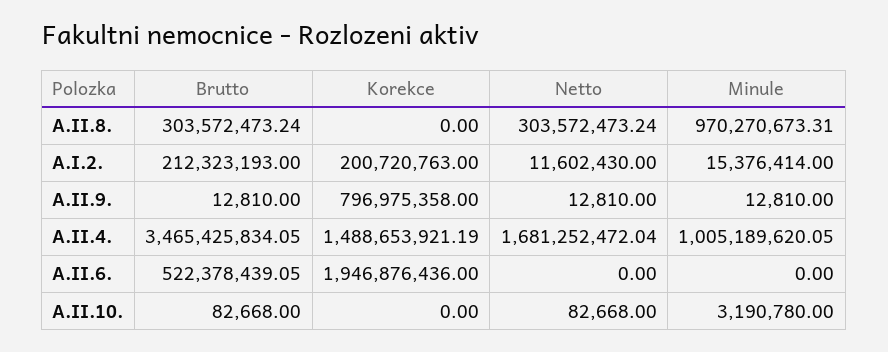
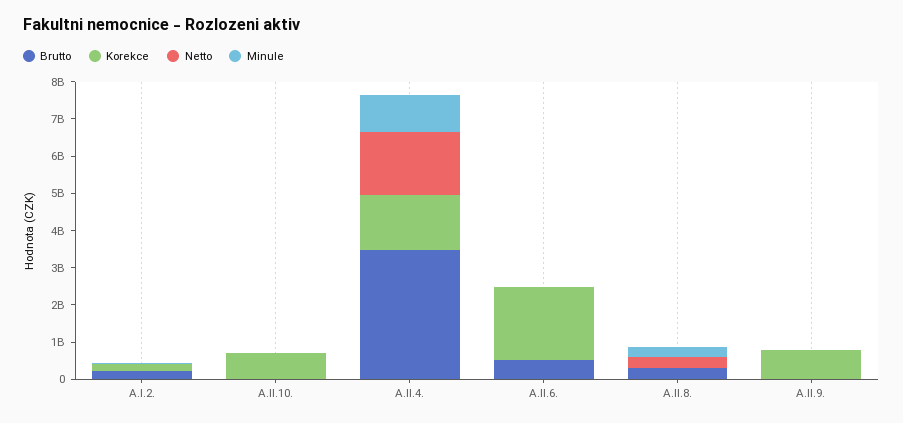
  {
    "Brutto": {
      "A.II.8.": 303572473.24,
      "A.I.2.": 212323193,
      "A.II.9.": 12810,
      "A.II.4.": 3465425834.05,
      "A.II.6.": 522378439.05,
      "A.II.10.": 82668
    },
    "Korekce": {
      "A.II.8.": 0,
      "A.I.2.": 200720763,
      "A.II.9.": 796975358,
      "A.II.4.": 1488653921.19,
      "A.II.6.": 1946876436,
-     "A.II.10.": 0
+     "A.II.10.": 750000000
    },
    "Netto": {
      "A.II.8.": 303572473.24,
      "A.I.2.": 11602430,
      "A.II.9.": 12810,
      "A.II.4.": 1681252472.04,
      "A.II.6.": 0,
      "A.II.10.": 82668
    },
    "Minule": {
-     "A.II.8.": 970270673.31,
+     "A.II.8.": 250000000,
      "A.I.2.": 15376414,
      "A.II.9.": 12810,
      "A.II.4.": 1005189620.05,
      "A.II.6.": 0,
      "A.II.10.": 3190780
    }
  }

